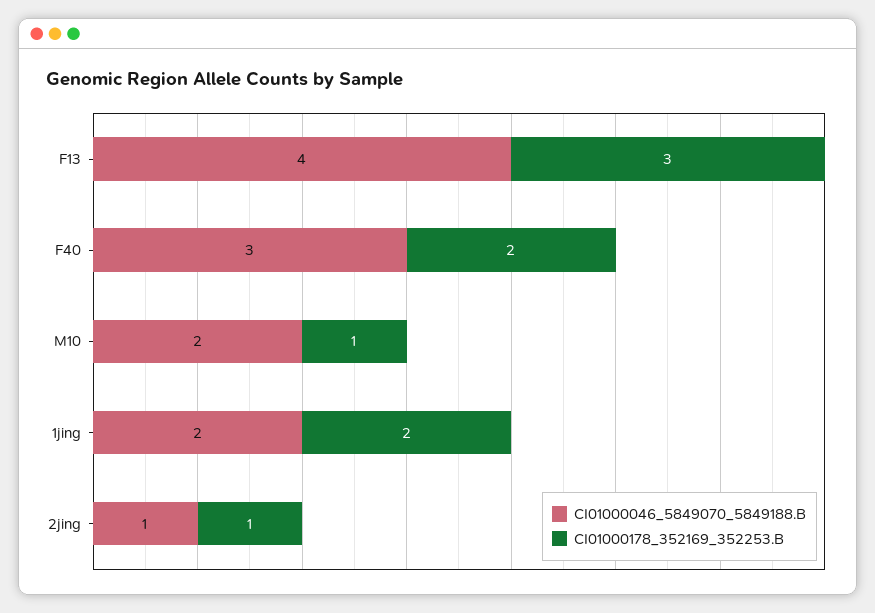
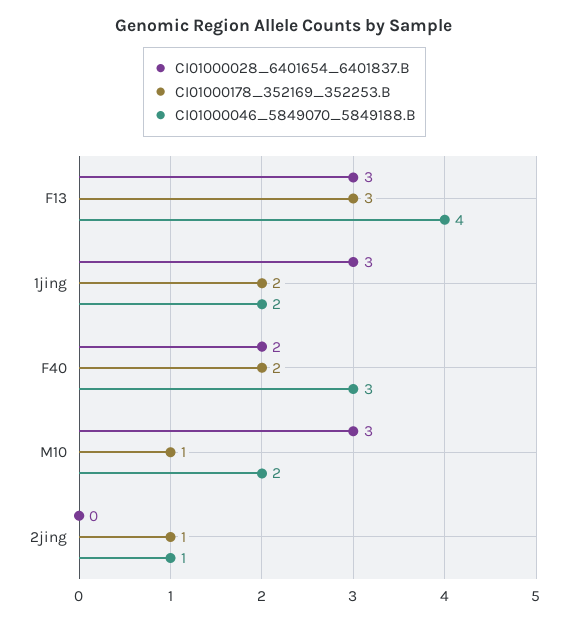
  {
    "CI01000046_5849070_5849188.B": {
      "F13": 4,
      "F40": 3,
      "M10": 2,
      "1jing": 2,
      "2jing": 1
    },
    "CI01000178_352169_352253.B": {
      "F13": 3,
      "F40": 2,
      "M10": 1,
      "1jing": 2,
      "2jing": 1
-   }
+   },
+   "CI01000028_6401654_6401837.B": {
+     "F13": 3,
+     "1jing": 3,
+     "F40": 2,
+     "M10": 3,
+     "2jing": 0
+   }
  }

